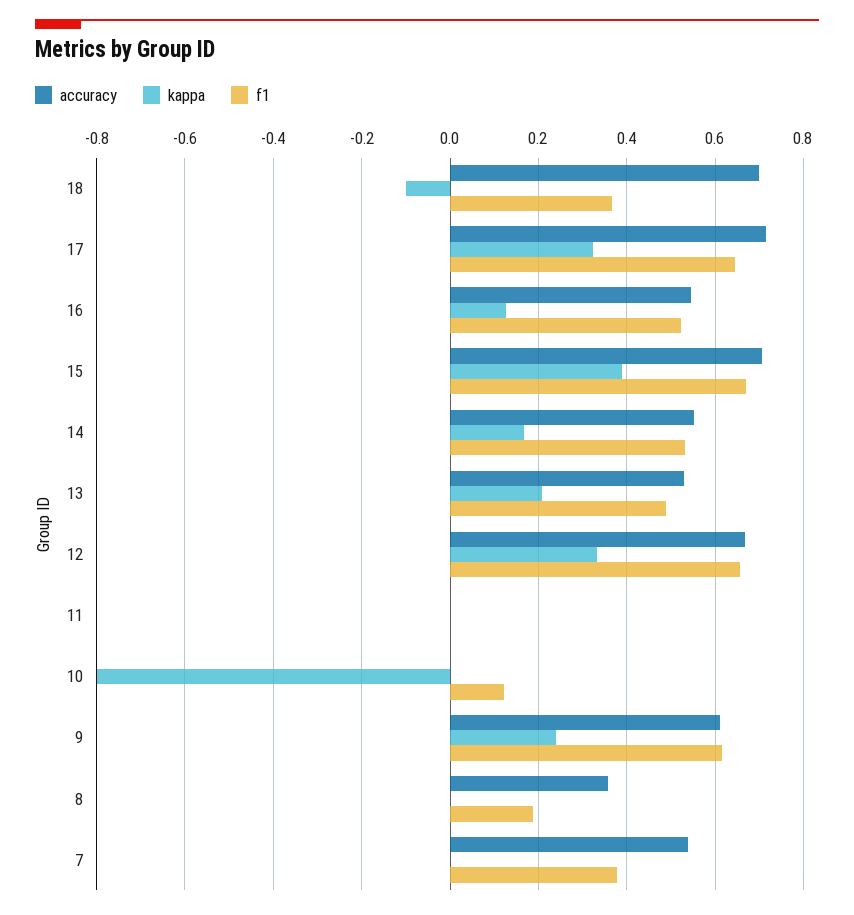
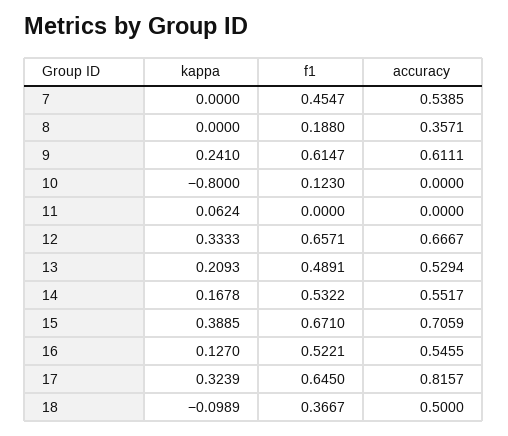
  {
    "accuracy": {
-     "18": 0.7,
+     "18": 0.5,
-     "17": 0.72,
+     "17": 0.8157,
      "16": 0.5455,
      "15": 0.7059,
      "14": 0.5517,
      "13": 0.5294,
      "12": 0.6667,
      "11": 0,
      "10": 0,
      "9": 0.6111,
      "8": 0.3571,
      "7": 0.5385
    },
    "kappa": {
      "18": -0.0989,
      "17": 0.3239,
      "16": 0.127,
      "15": 0.3885,
      "14": 0.1678,
      "13": 0.2093,
      "12": 0.3333,
-     "11": 0,
+     "11": 0.0624,
      "10": -0.8,
      "9": 0.241,
      "8": 0,
      "7": 0
    },
    "f1": {
      "18": 0.3667,
      "17": 0.645,
      "16": 0.5221,
      "15": 0.671,
      "14": 0.5322,
      "13": 0.4891,
      "12": 0.6571,
      "11": 0,
      "10": 0.123,
      "9": 0.6147,
      "8": 0.188,
-     "7": 0.38
+     "7": 0.4547
    }
  }

